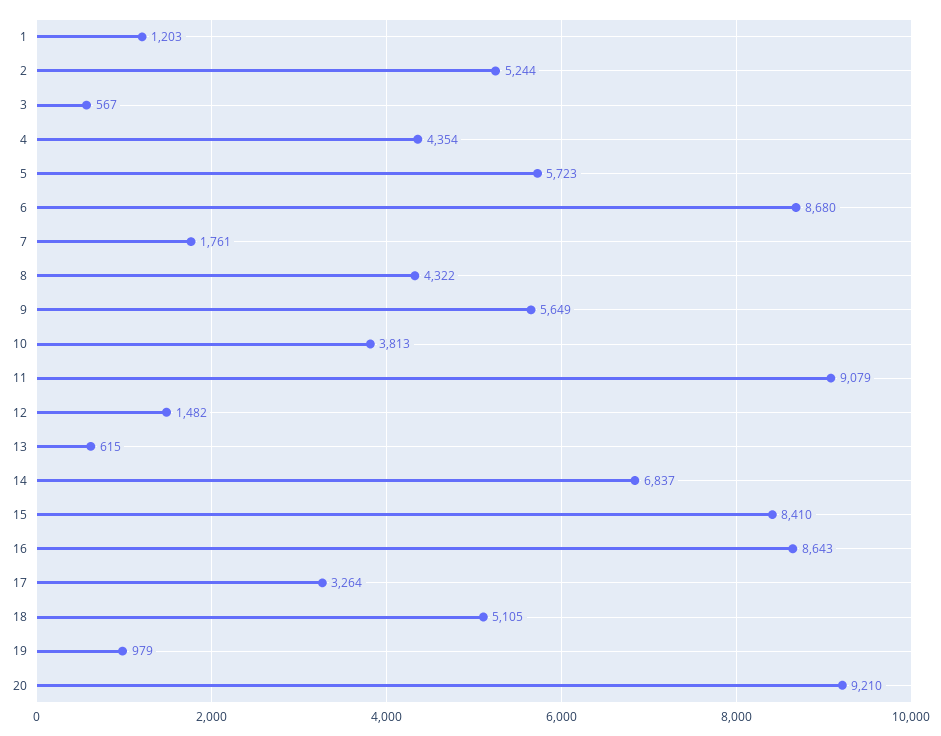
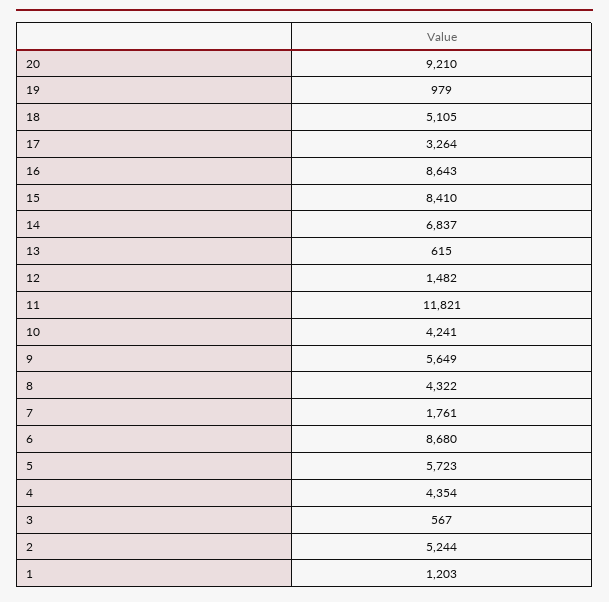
  {
    "1": 1203,
    "2": 5244,
    "3": 567,
    "4": 4354,
    "5": 5723,
    "6": 8680,
    "7": 1761,
    "8": 4322,
    "9": 5649,
-   "10": 3813,
+   "10": 4241,
-   "11": 9079,
+   "11": 11821,
    "12": 1482,
    "13": 615,
    "14": 6837,
    "15": 8410,
    "16": 8643,
    "17": 3264,
    "18": 5105,
    "19": 979,
    "20": 9210
  }

